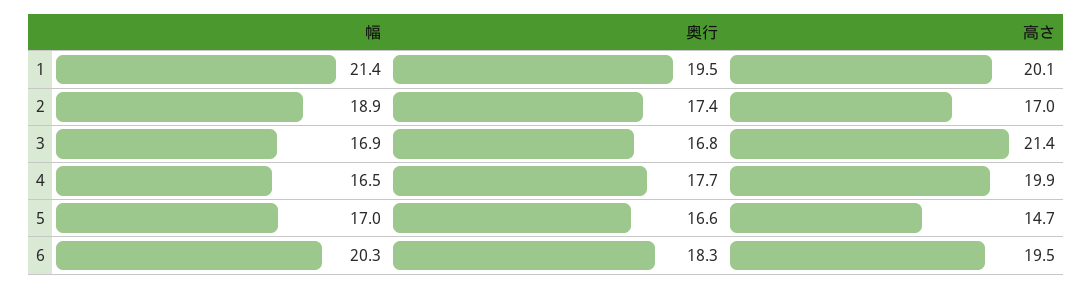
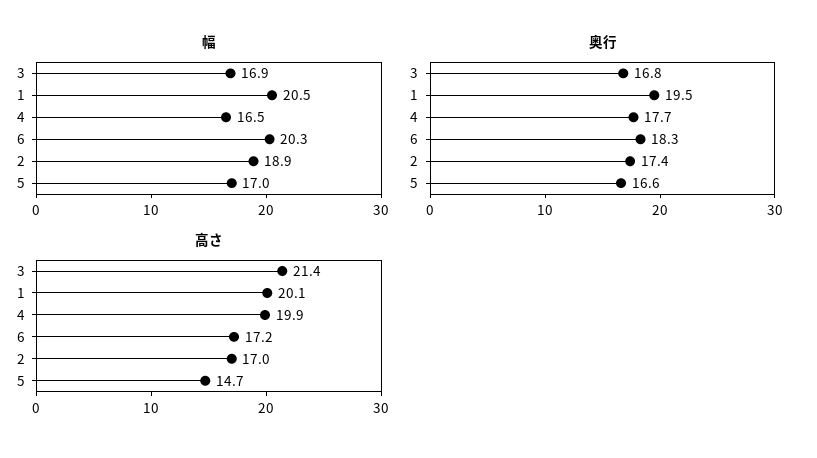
  {
    "幅": {
-     "1": 21.4,
+     "1": 20.5,
      "2": 18.9,
      "3": 16.9,
      "4": 16.5,
      "5": 17,
      "6": 20.3
    },
    "奥行": {
      "1": 19.5,
      "2": 17.4,
      "3": 16.8,
      "4": 17.7,
      "5": 16.6,
      "6": 18.3
    },
    "高さ": {
      "1": 20.1,
      "2": 17,
      "3": 21.4,
      "4": 19.9,
      "5": 14.7,
-     "6": 19.5
+     "6": 17.2
    }
  }

